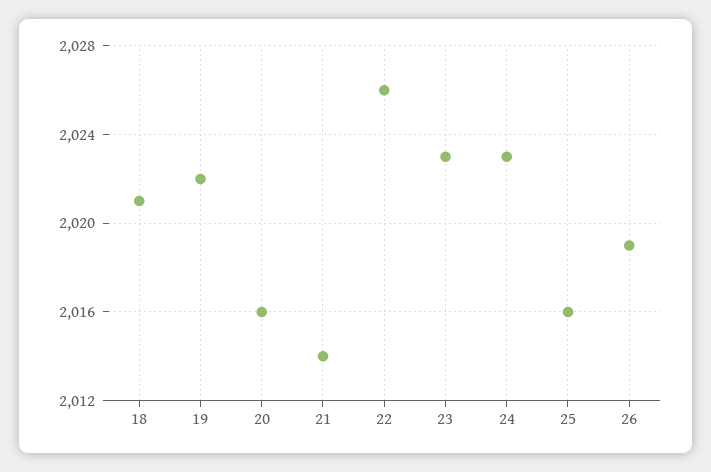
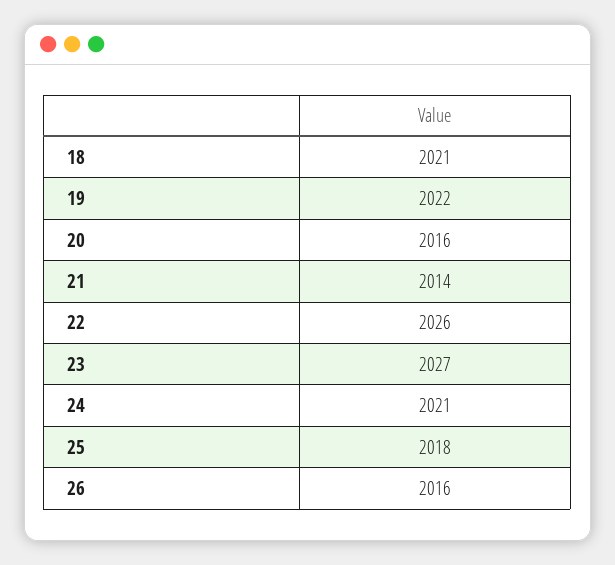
  {
    "18": 2021,
    "19": 2022,
    "20": 2016,
    "21": 2014,
    "22": 2026,
-   "23": 2023,
+   "23": 2027,
-   "24": 2023,
+   "24": 2021,
-   "25": 2016,
+   "25": 2018,
-   "26": 2019
+   "26": 2016
  }

